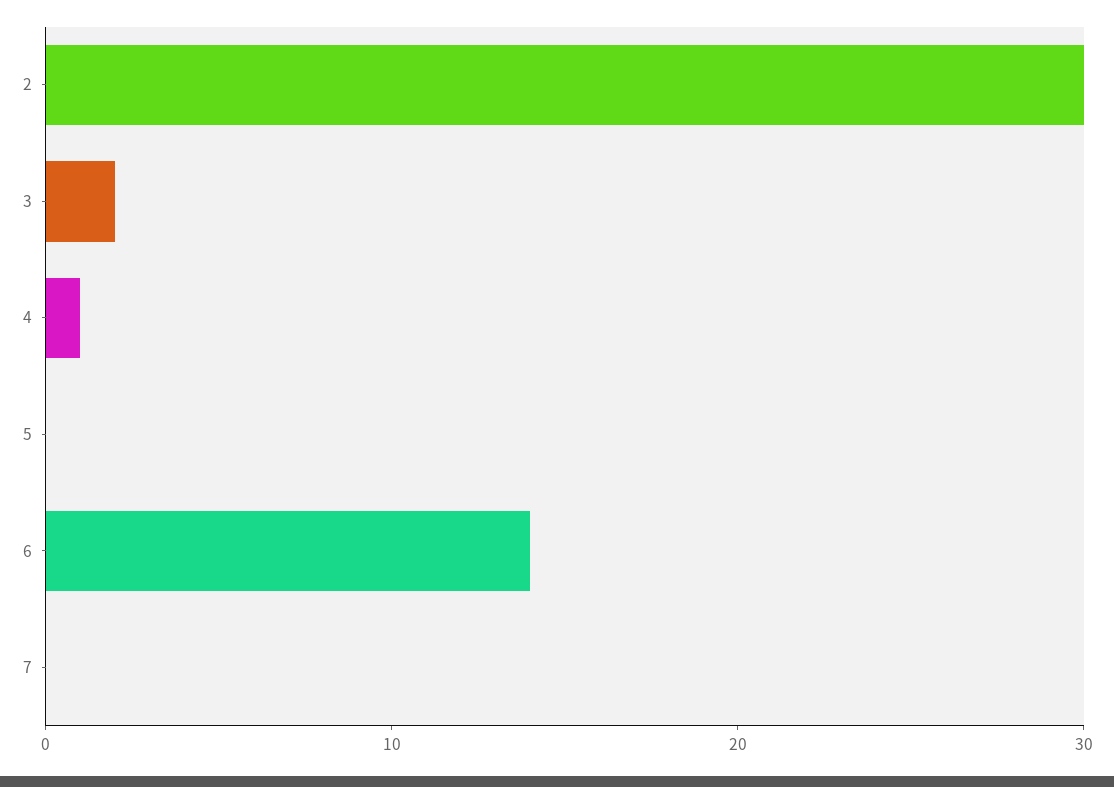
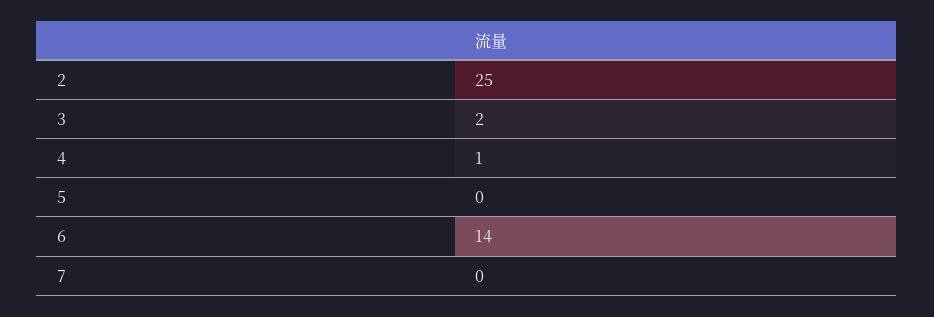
  {
-   "2": 30,
+   "2": 25,
    "3": 2,
    "4": 1,
    "5": 0,
    "6": 14,
    "7": 0
  }

